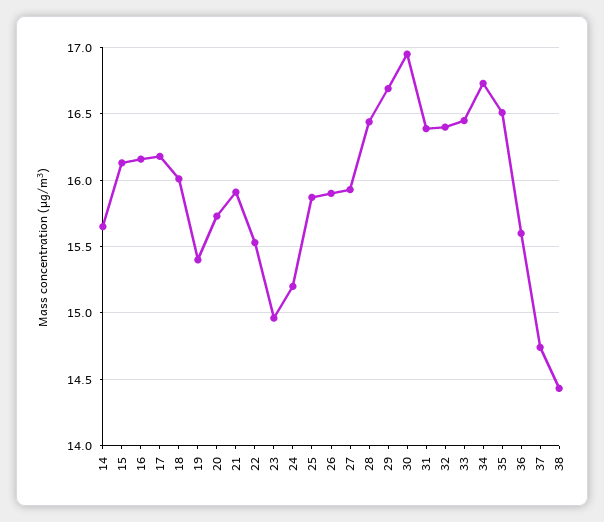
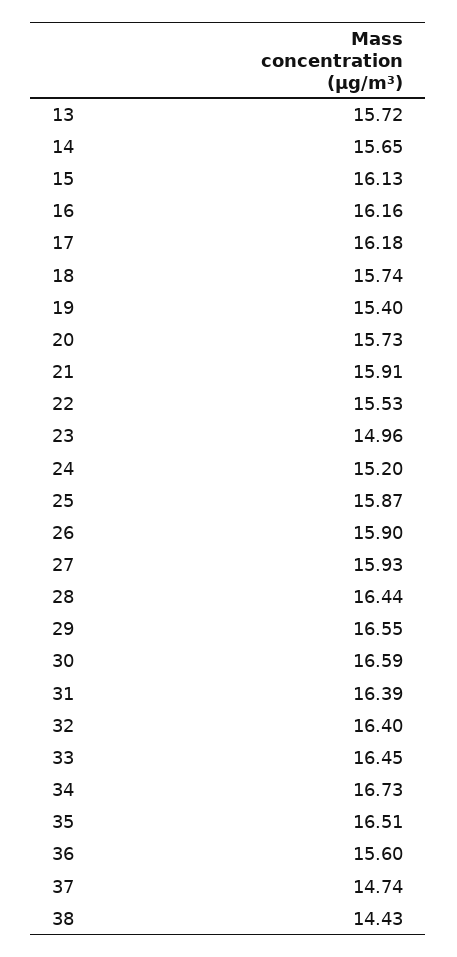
  {
    "14": 15.65,
    "15": 16.13,
    "16": 16.16,
    "17": 16.18,
-   "18": 16,
+   "18": 15.74,
    "19": 15.4,
    "20": 15.73,
    "21": 15.91,
    "22": 15.53,
    "23": 14.96,
    "24": 15.2,
    "25": 15.87,
    "26": 15.9,
    "27": 15.93,
    "28": 16.44,
-   "29": 16.7,
+   "29": 16.55,
-   "30": 16.95,
+   "30": 16.59,
    "31": 16.39,
    "32": 16.4,
    "33": 16.45,
    "34": 16.73,
    "35": 16.51,
    "36": 15.6,
    "37": 14.74,
-   "38": 14.43
+   "38": 14.43,
+   "13": 15.72
  }

